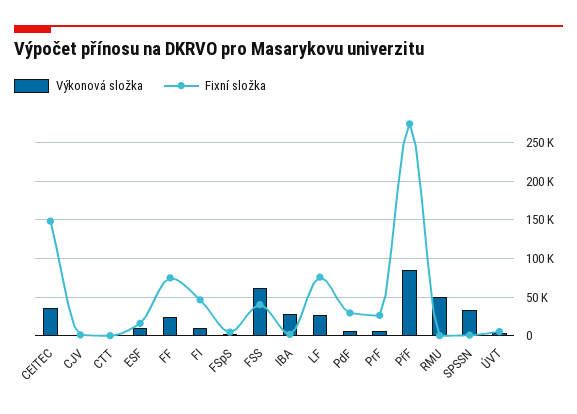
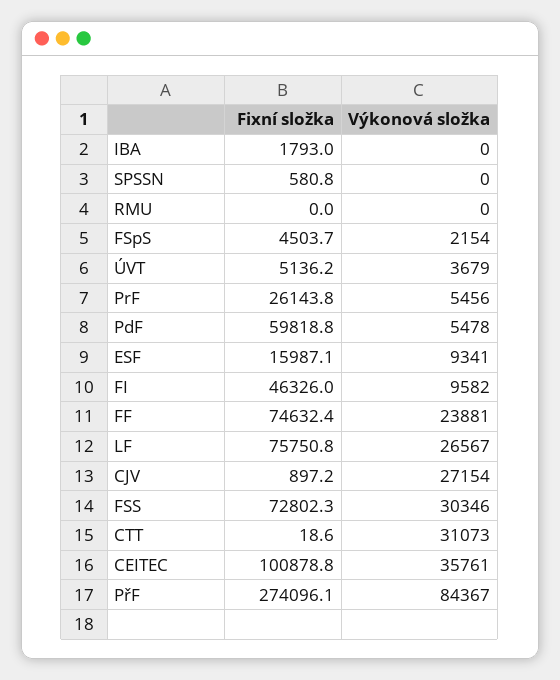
  {
    "Výkonová složka": {
      "CEITEC": 35761,
-     "CJV": 0,
+     "CJV": 27154,
-     "CTT": 0,
+     "CTT": 31073,
      "ESF": 9341,
      "FF": 23881,
      "FI": 9582,
      "FSpS": 2154,
-     "FSS": 60000,
+     "FSS": 30346,
-     "IBA": 30000,
+     "IBA": 0,
      "LF": 26567,
      "PdF": 5478,
      "PrF": 5456,
      "PřF": 84367,
-     "RMU": 50000,
+     "RMU": 0,
-     "SPSSN": 30000,
+     "SPSSN": 0,
      "ÚVT": 3679
    },
    "Fixní složka": {
-     "CEITEC": 150000,
+     "CEITEC": 100878.8,
      "CJV": 897.2,
      "CTT": 18.6,
      "ESF": 15987.1,
      "FF": 74632.4,
      "FI": 46326,
      "FSpS": 4503.7,
-     "FSS": 40000,
+     "FSS": 72802.3,
      "IBA": 1793,
      "LF": 75750.8,
-     "PdF": 30000,
+     "PdF": 59818.8,
      "PrF": 26143.8,
      "PřF": 274096.1,
      "RMU": 0,
      "SPSSN": 580.8,
      "ÚVT": 5136.2
    }
  }

